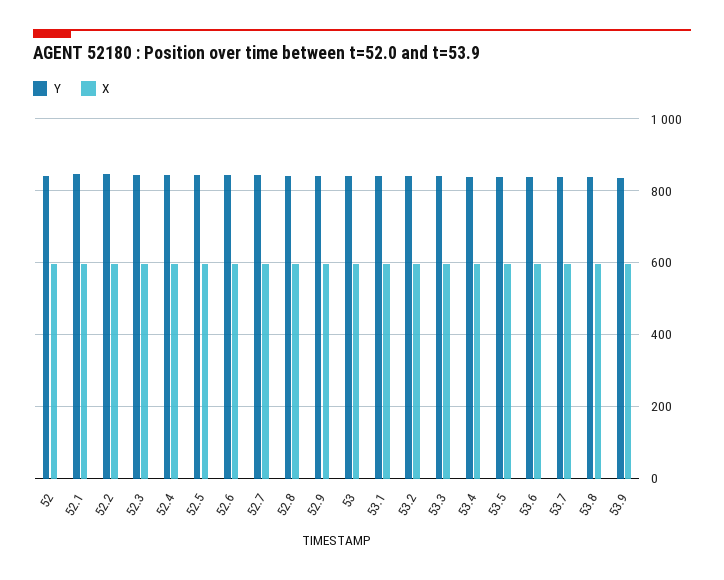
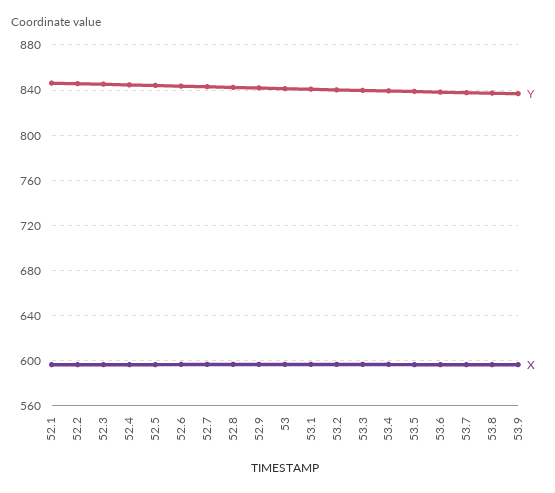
  {
    "Y": {
-     "52": 840,
      "52.1": 850,
      "52.2": 850,
      "52.3": 850,
      "52.4": 840,
      "52.5": 840,
      "52.6": 840,
      "52.7": 840,
      "52.8": 840,
      "52.9": 840,
      "53": 840,
      "53.1": 840,
      "53.2": 840,
      "53.3": 840,
      "53.4": 840,
      "53.5": 840,
      "53.6": 840,
      "53.7": 840,
      "53.8": 840,
      "53.9": 840
    },
    "X": {
-     "52": 600,
      "52.1": 600,
      "52.2": 600,
      "52.3": 600,
      "52.4": 600,
      "52.5": 600,
      "52.6": 600,
      "52.7": 600,
      "52.8": 600,
      "52.9": 600,
      "53": 600,
      "53.1": 600,
      "53.2": 600,
      "53.3": 600,
      "53.4": 600,
      "53.5": 600,
      "53.6": 600,
      "53.7": 600,
      "53.8": 600,
      "53.9": 600
    }
  }

